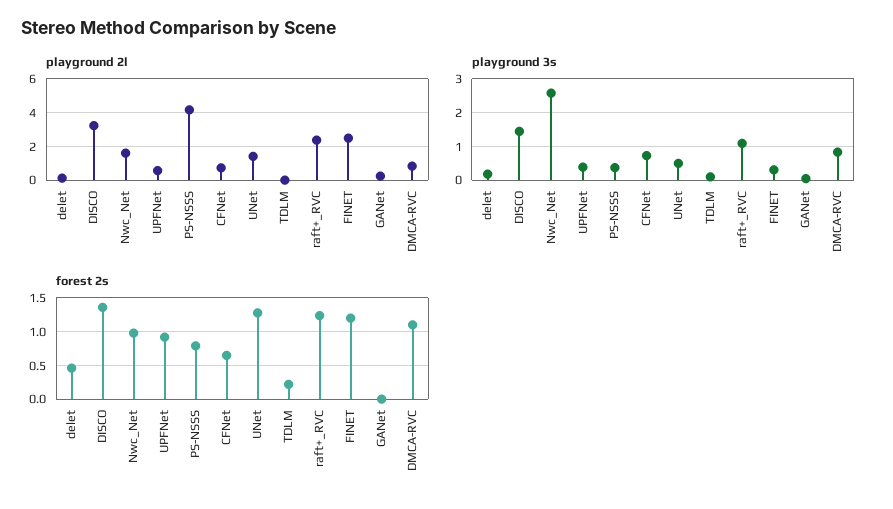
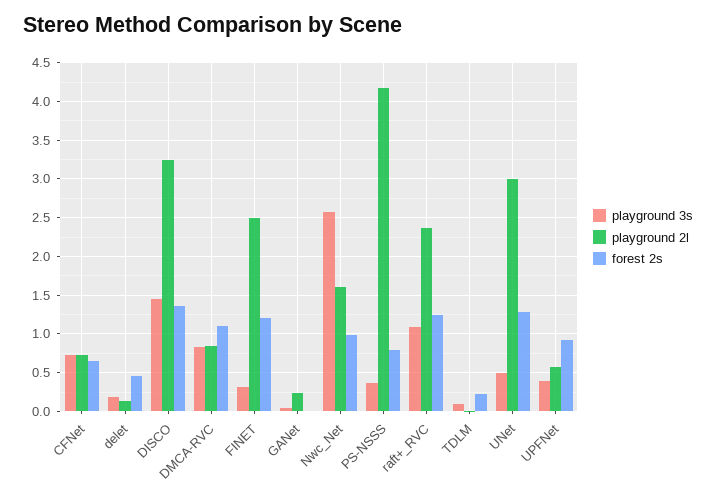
  {
    "playground 2l": {
      "delet": 0.1,
      "DISCO": 3.2,
      "Nwc_Net": 1.6,
      "UPFNet": 0.6,
      "PS-NSSS": 4.2,
      "CFNet": 0.7,
-     "UNet": 1.5,
+     "UNet": 3,
      "TDLM": 0,
      "raft+_RVC": 2.4,
      "FINET": 2.5,
      "GANet": 0.2,
      "DMCA-RVC": 0.8
    },
    "playground 3s": {
      "delet": 0.2,
      "DISCO": 1.5,
      "Nwc_Net": 2.6,
      "UPFNet": 0.4,
      "PS-NSSS": 0.4,
      "CFNet": 0.7,
      "UNet": 0.5,
      "TDLM": 0.1,
      "raft+_RVC": 1.1,
      "FINET": 0.3,
      "GANet": 0.1,
      "DMCA-RVC": 0.8
    },
    "forest 2s": {
      "delet": 0.5,
      "DISCO": 1.4,
      "Nwc_Net": 1,
      "UPFNet": 0.9,
      "PS-NSSS": 0.8,
      "CFNet": 0.7,
      "UNet": 1.3,
      "TDLM": 0.2,
      "raft+_RVC": 1.2,
      "FINET": 1.2,
      "GANet": 0,
      "DMCA-RVC": 1.1
    }
  }

